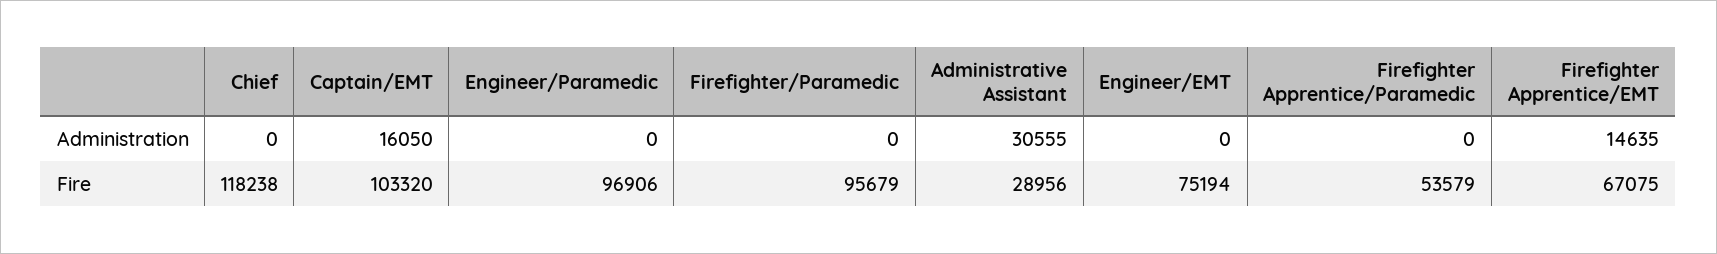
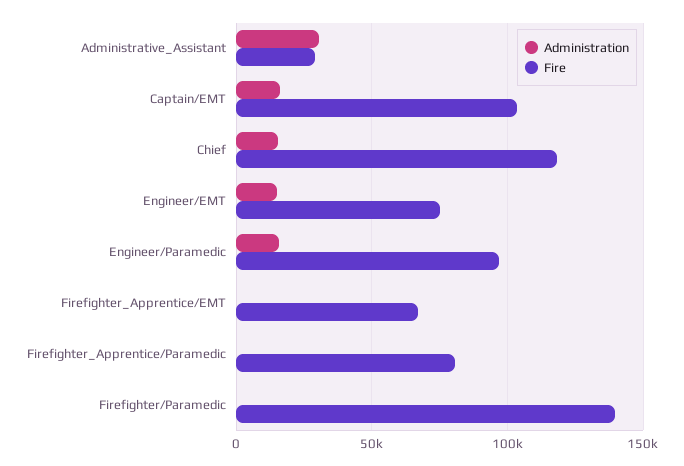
  {
    "Administration": {
-     "Chief": 0,
+     "Chief": 15000,
      "Captain/EMT": 16050,
-     "Engineer/Paramedic": 0,
+     "Engineer/Paramedic": 15000,
      "Firefighter/Paramedic": 0,
      "Administrative Assistant": 30555,
-     "Engineer/EMT": 0,
+     "Engineer/EMT": 15000,
      "Firefighter Apprentice/Paramedic": 0,
-     "Firefighter Apprentice/EMT": 14635
+     "Firefighter Apprentice/EMT": 0
    },
    "Fire": {
      "Chief": 118238,
      "Captain/EMT": 103320,
      "Engineer/Paramedic": 96906,
-     "Firefighter/Paramedic": 95679,
+     "Firefighter/Paramedic": 140000,
      "Administrative Assistant": 28956,
      "Engineer/EMT": 75194,
-     "Firefighter Apprentice/Paramedic": 53579,
+     "Firefighter Apprentice/Paramedic": 80000,
      "Firefighter Apprentice/EMT": 67075
    }
  }

